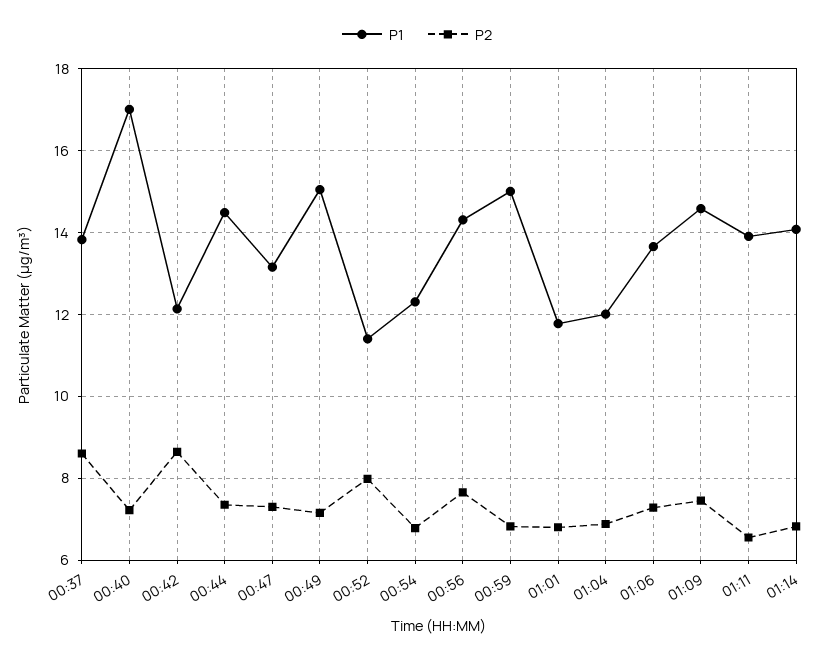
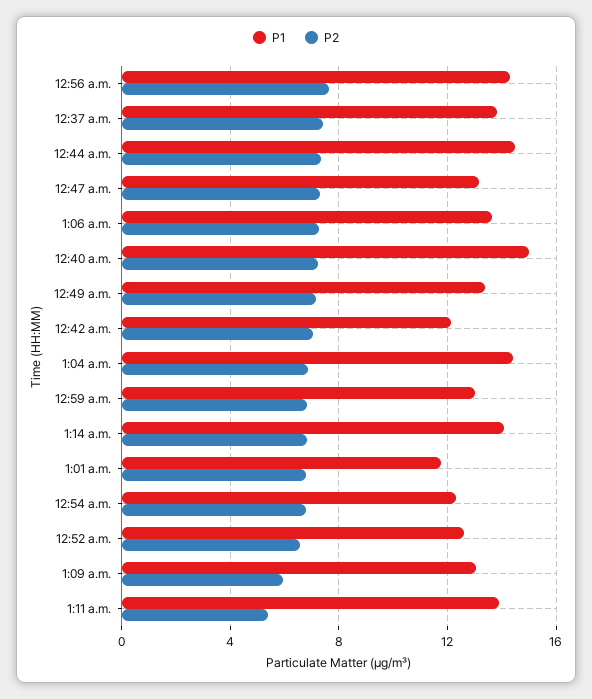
  {
    "P1": {
      "00:37": 13.8,
-     "00:40": 17,
+     "00:40": 15,
      "00:42": 12.2,
      "00:44": 14.4,
      "00:47": 13.2,
-     "00:49": 15,
+     "00:49": 13.5,
-     "00:52": 11.4,
+     "00:52": 12.5,
      "00:54": 12.4,
      "00:56": 14.4,
-     "00:59": 15,
+     "00:59": 13,
      "01:01": 11.8,
-     "01:04": 12,
+     "01:04": 14.5,
      "01:06": 13.6,
-     "01:09": 14.6,
+     "01:09": 13,
      "01:11": 14,
      "01:14": 14
    },
    "P2": {
-     "00:37": 8.6,
+     "00:37": 7.5,
      "00:40": 7.2,
-     "00:42": 8.6,
+     "00:42": 7,
      "00:44": 7.4,
      "00:47": 7.4,
      "00:49": 7.2,
-     "00:52": 8,
+     "00:52": 6.5,
      "00:54": 6.8,
      "00:56": 7.6,
      "00:59": 6.8,
      "01:01": 6.8,
      "01:04": 6.8,
      "01:06": 7.2,
-     "01:09": 7.4,
+     "01:09": 6,
-     "01:11": 6.6,
+     "01:11": 5.5,
      "01:14": 6.8
    }
  }

